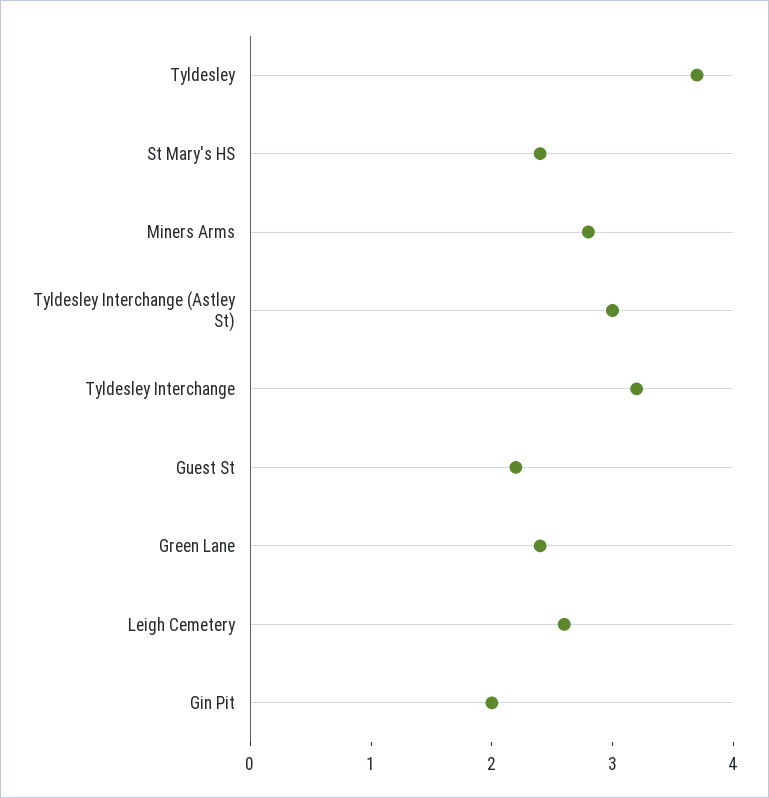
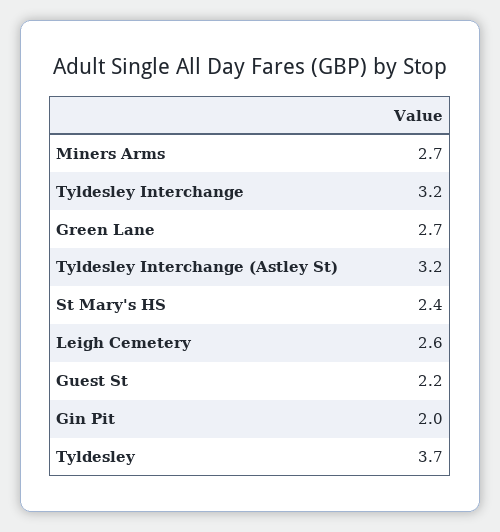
  {
    "Tyldesley": 3.7,
    "St Mary's HS": 2.4,
-   "Miners Arms": 2.8,
+   "Miners Arms": 2.7,
-   "Tyldesley Interchange (Astley St)": 3,
+   "Tyldesley Interchange (Astley St)": 3.2,
    "Tyldesley Interchange": 3.2,
    "Guest St": 2.2,
-   "Green Lane": 2.4,
+   "Green Lane": 2.7,
    "Leigh Cemetery": 2.6,
    "Gin Pit": 2
  }

